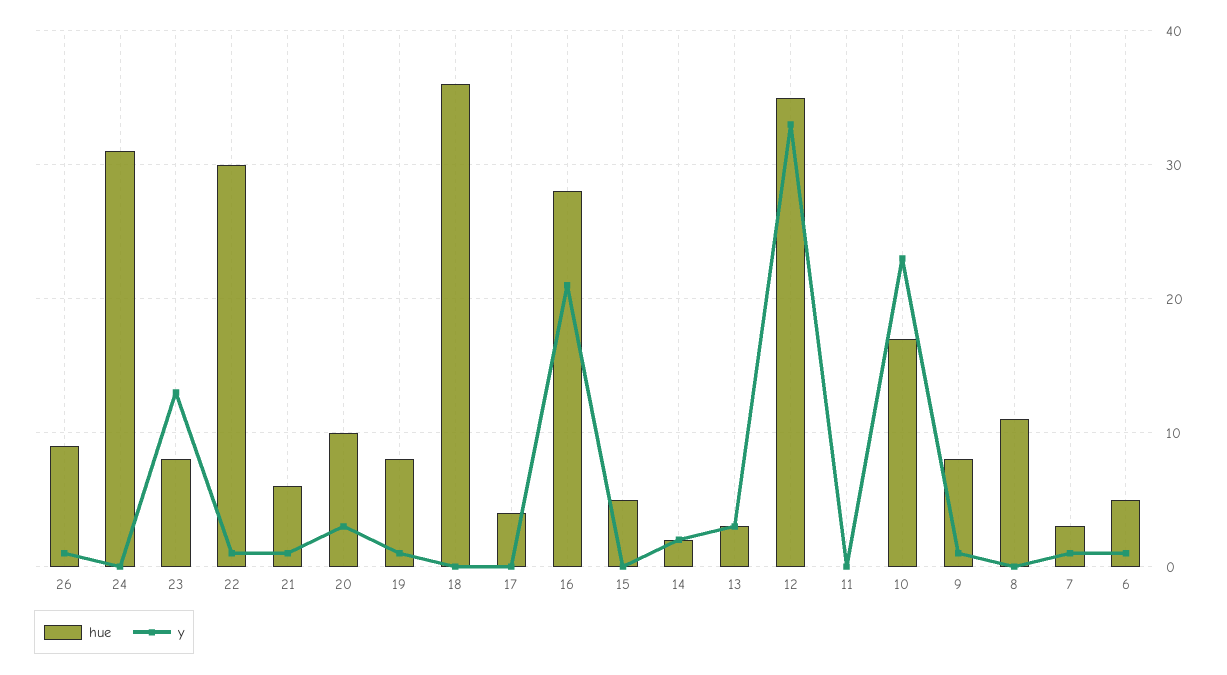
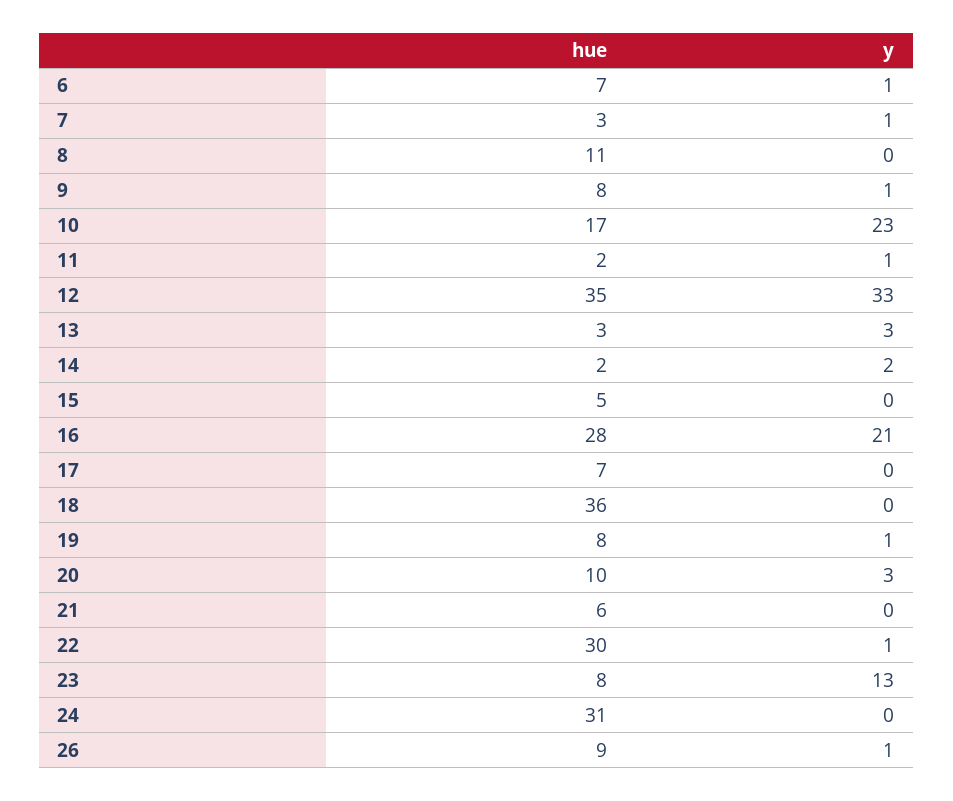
  {
    "hue": {
      "26": 9,
      "24": 31,
      "23": 8,
      "22": 30,
      "21": 6,
      "20": 10,
      "19": 8,
      "18": 36,
-     "17": 4,
+     "17": 7,
      "16": 28,
      "15": 5,
      "14": 2,
      "13": 3,
      "12": 35,
-     "11": 0,
+     "11": 2,
      "10": 17,
      "9": 8,
      "8": 11,
      "7": 3,
-     "6": 5
+     "6": 7
    },
    "y": {
      "26": 1,
      "24": 0,
      "23": 13,
      "22": 1,
-     "21": 1,
+     "21": 0,
      "20": 3,
      "19": 1,
      "18": 0,
      "17": 0,
      "16": 21,
      "15": 0,
      "14": 2,
      "13": 3,
      "12": 33,
-     "11": 0,
+     "11": 1,
      "10": 23,
      "9": 1,
      "8": 0,
      "7": 1,
      "6": 1
    }
  }

